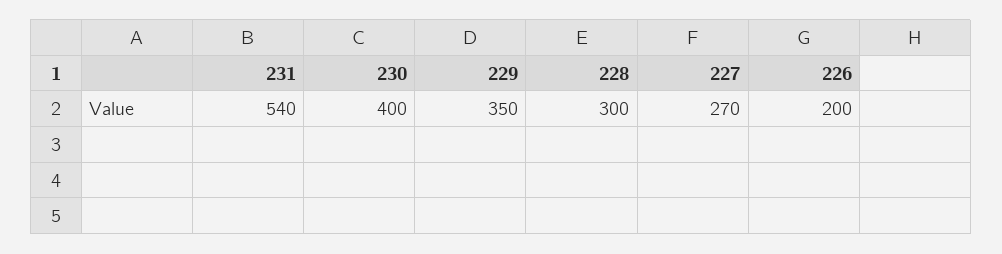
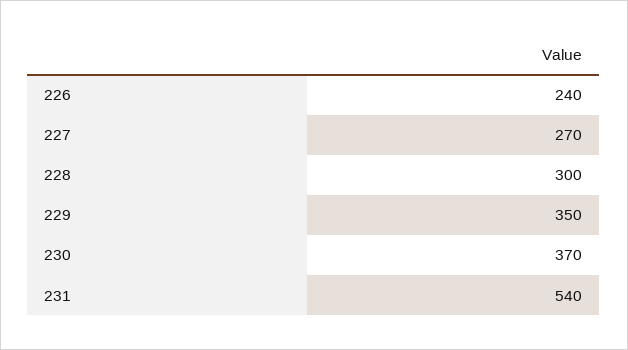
  {
    "231": 540,
-   "230": 400,
+   "230": 370,
    "229": 350,
    "228": 300,
    "227": 270,
-   "226": 200
+   "226": 240
  }

